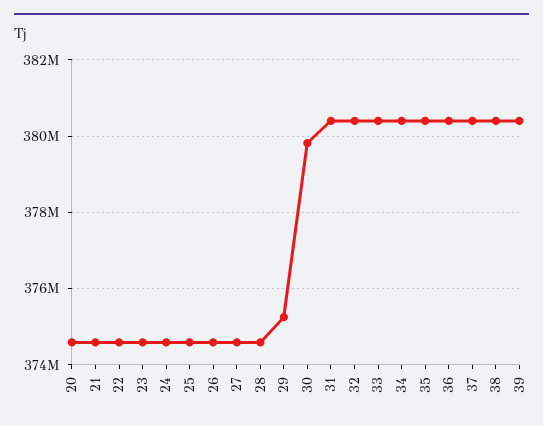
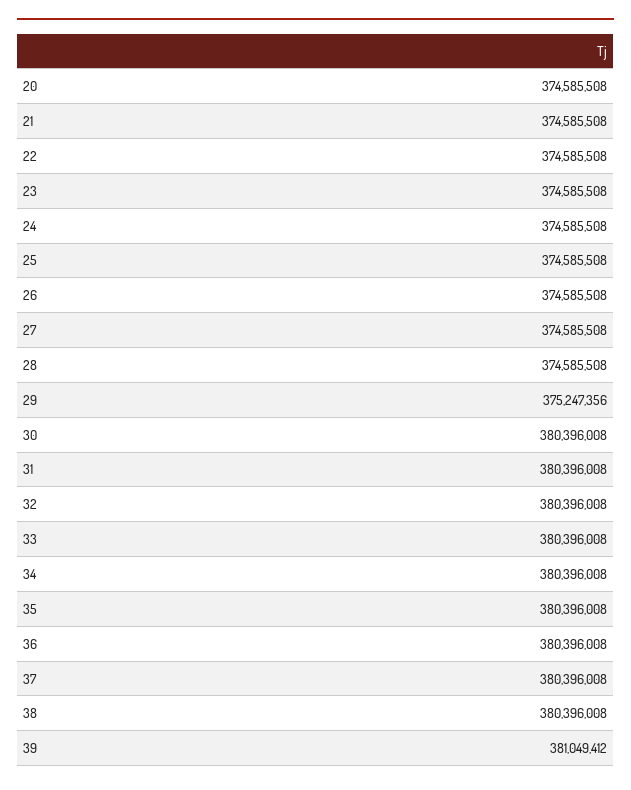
  {
    "20": 374585508,
    "21": 374585508,
    "22": 374585508,
    "23": 374585508,
    "24": 374585508,
    "25": 374585508,
    "26": 374585508,
    "27": 374585508,
    "28": 374585508,
    "29": 375247356,
-   "30": 379800000,
+   "30": 380396008,
    "31": 380396008,
    "32": 380396008,
    "33": 380396008,
    "34": 380396008,
    "35": 380396008,
    "36": 380396008,
    "37": 380396008,
    "38": 380396008,
-   "39": 380400000
+   "39": 381049412
  }

